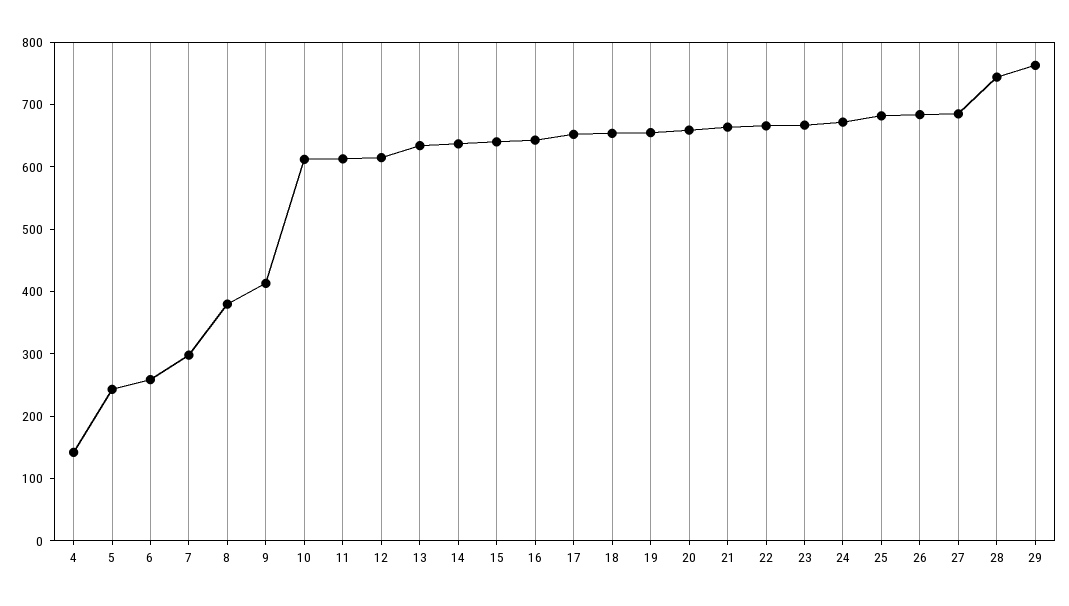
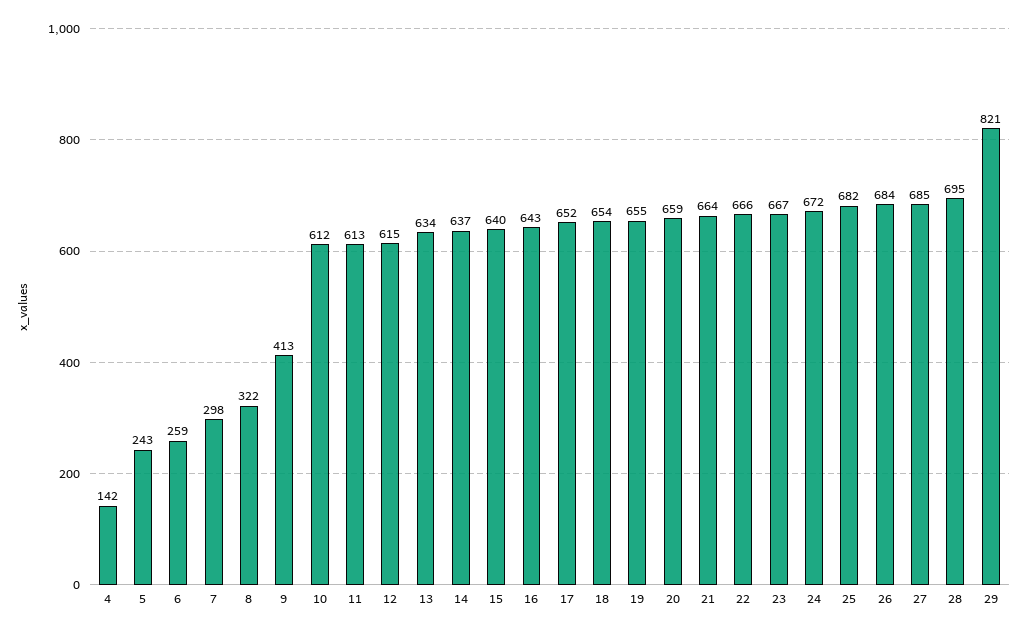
  {
    "4": 142,
    "5": 243,
    "6": 259,
    "7": 298,
-   "8": 380,
+   "8": 322,
    "9": 413,
    "10": 612,
    "11": 613,
    "12": 615,
    "13": 634,
    "14": 637,
    "15": 640,
    "16": 643,
    "17": 652,
    "18": 654,
    "19": 655,
    "20": 659,
    "21": 664,
    "22": 666,
    "23": 667,
    "24": 672,
    "25": 682,
    "26": 684,
    "27": 685,
-   "28": 740,
+   "28": 695,
-   "29": 760
+   "29": 821
  }

